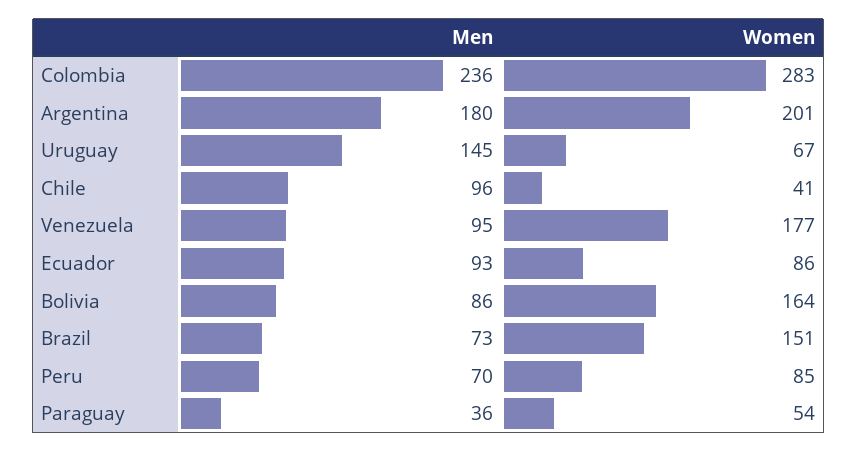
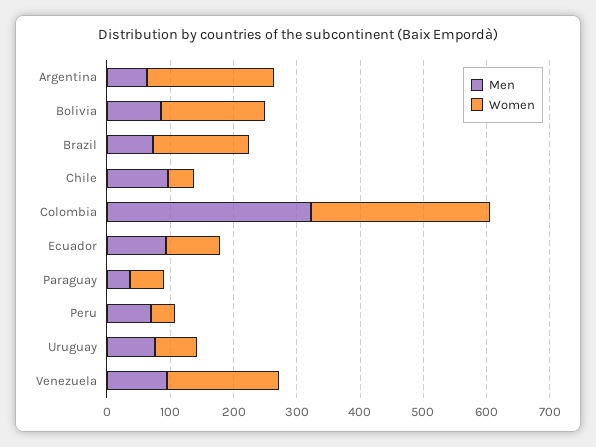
  {
    "Men": {
-     "Colombia": 236,
+     "Colombia": 320,
-     "Argentina": 180,
+     "Argentina": 60,
-     "Uruguay": 145,
+     "Uruguay": 80,
      "Chile": 96,
      "Venezuela": 95,
      "Ecuador": 93,
      "Bolivia": 86,
      "Brazil": 73,
      "Peru": 70,
      "Paraguay": 36
    },
    "Women": {
      "Colombia": 283,
      "Argentina": 201,
      "Uruguay": 67,
      "Chile": 41,
      "Venezuela": 177,
      "Ecuador": 86,
      "Bolivia": 164,
      "Brazil": 151,
-     "Peru": 85,
+     "Peru": 40,
      "Paraguay": 54
    }
  }

